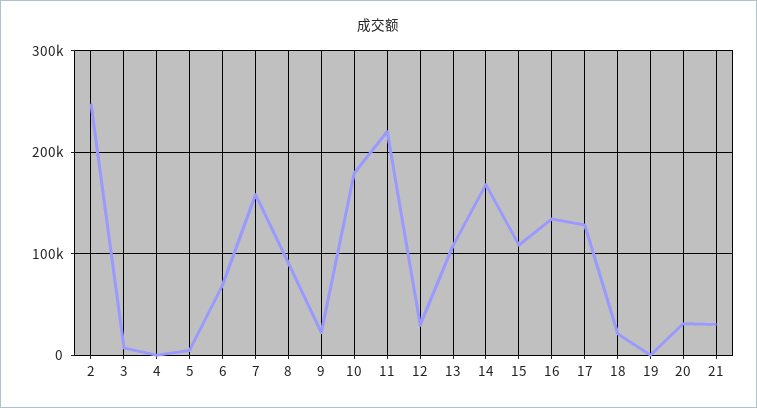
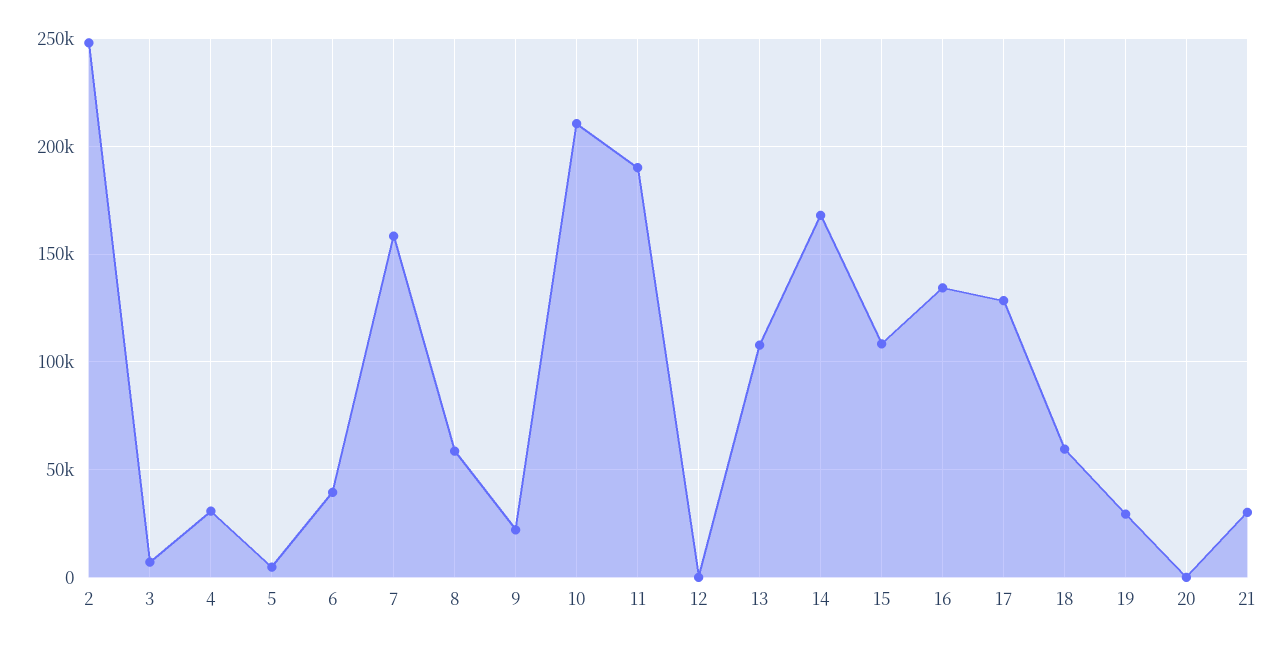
  {
    "2": 250000,
    "3": 5000,
-   "4": 0,
+   "4": 30000,
    "5": 5000,
-   "6": 70000,
+   "6": 40000,
    "7": 160000,
-   "8": 90000,
+   "8": 60000,
    "9": 20000,
-   "10": 180000,
+   "10": 210000,
-   "11": 220000,
+   "11": 190000,
-   "12": 30000,
+   "12": 0,
    "13": 110000,
    "14": 170000,
    "15": 110000,
    "16": 135000,
    "17": 130000,
-   "18": 20000,
+   "18": 60000,
-   "19": 0,
+   "19": 30000,
-   "20": 30000,
+   "20": 0,
    "21": 30000
  }

